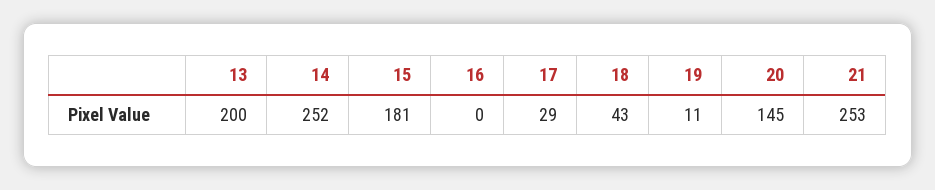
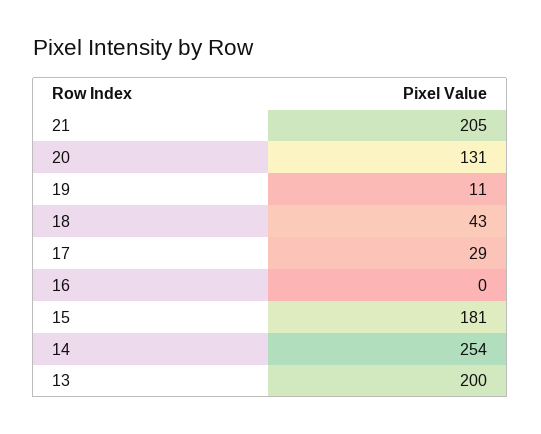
  {
    "13": 200,
-   "14": 252,
+   "14": 254,
    "15": 181,
    "16": 0,
    "17": 29,
    "18": 43,
    "19": 11,
-   "20": 145,
+   "20": 131,
-   "21": 253
+   "21": 205
  }

